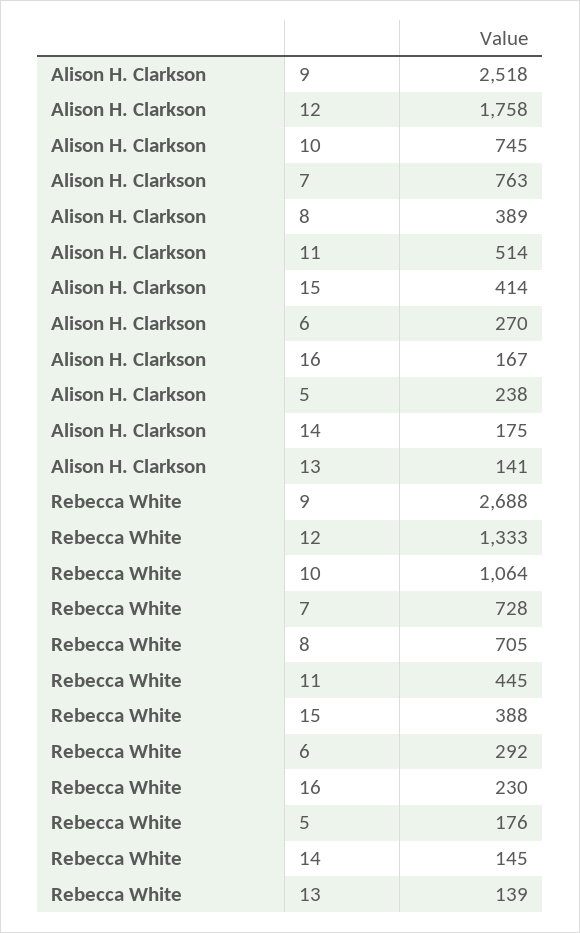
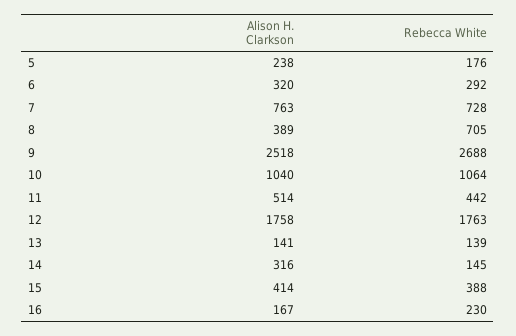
  {
    "Alison H. Clarkson": {
      "9": 2518,
      "12": 1758,
-     "10": 745,
+     "10": 1040,
      "7": 763,
      "8": 389,
      "11": 514,
      "15": 414,
-     "6": 270,
+     "6": 320,
      "16": 167,
      "5": 238,
-     "14": 175,
+     "14": 316,
      "13": 141
    },
    "Rebecca White": {
      "9": 2688,
-     "12": 1333,
+     "12": 1763,
      "10": 1064,
      "7": 728,
      "8": 705,
-     "11": 445,
+     "11": 442,
      "15": 388,
      "6": 292,
      "16": 230,
      "5": 176,
      "14": 145,
      "13": 139
    }
  }

